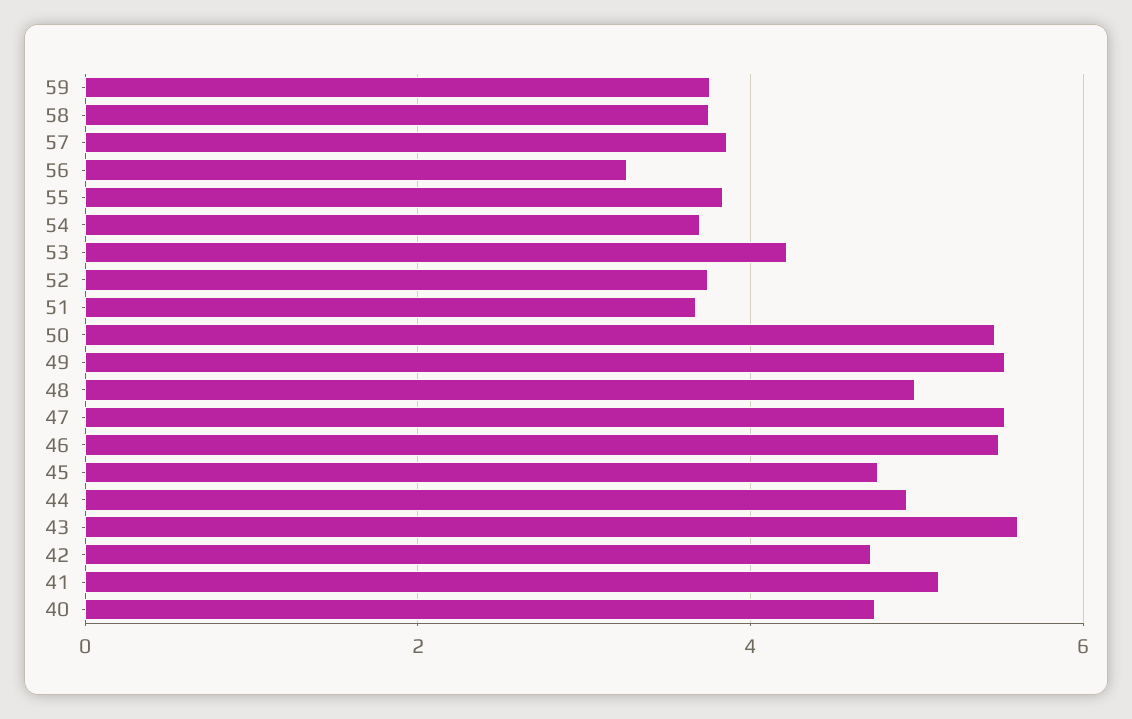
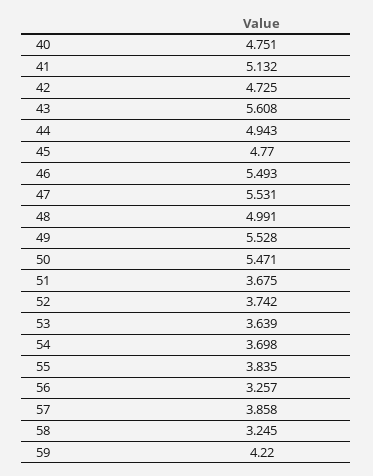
  {
-   "59": 3.8,
+   "59": 4.22,
-   "58": 3.8,
+   "58": 3.245,
    "57": 3.858,
    "56": 3.257,
    "55": 3.835,
    "54": 3.698,
-   "53": 4.2,
+   "53": 3.639,
    "52": 3.742,
    "51": 3.675,
    "50": 5.471,
    "49": 5.528,
    "48": 4.991,
    "47": 5.531,
    "46": 5.493,
    "45": 4.77,
    "44": 4.943,
    "43": 5.608,
    "42": 4.725,
    "41": 5.132,
    "40": 4.751
  }

